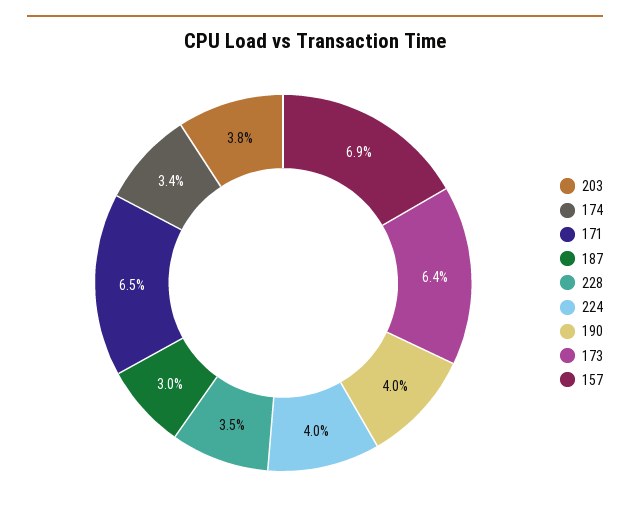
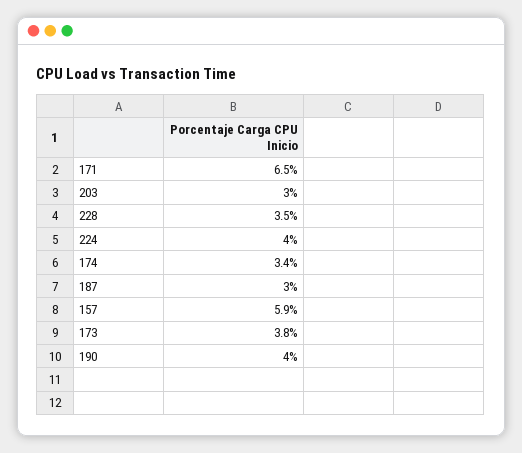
  {
-   "203": 3.8,
+   "203": 3,
    "174": 3.4,
    "171": 6.5,
    "187": 3,
    "228": 3.5,
    "224": 4,
    "190": 4,
-   "173": 6.4,
+   "173": 3.8,
-   "157": 6.9
+   "157": 5.9
  }

